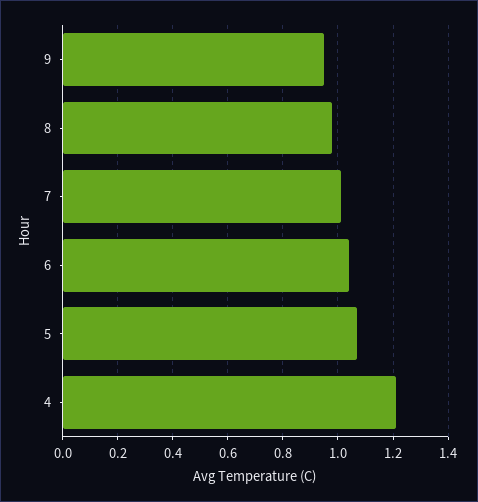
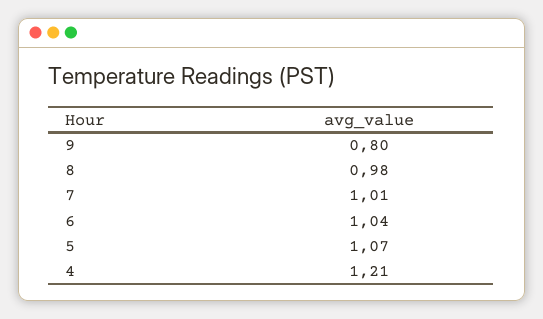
  {
-   "9": 0.95,
+   "9": 0.8,
    "8": 0.98,
    "7": 1.01,
    "6": 1.04,
    "5": 1.07,
    "4": 1.21
  }

